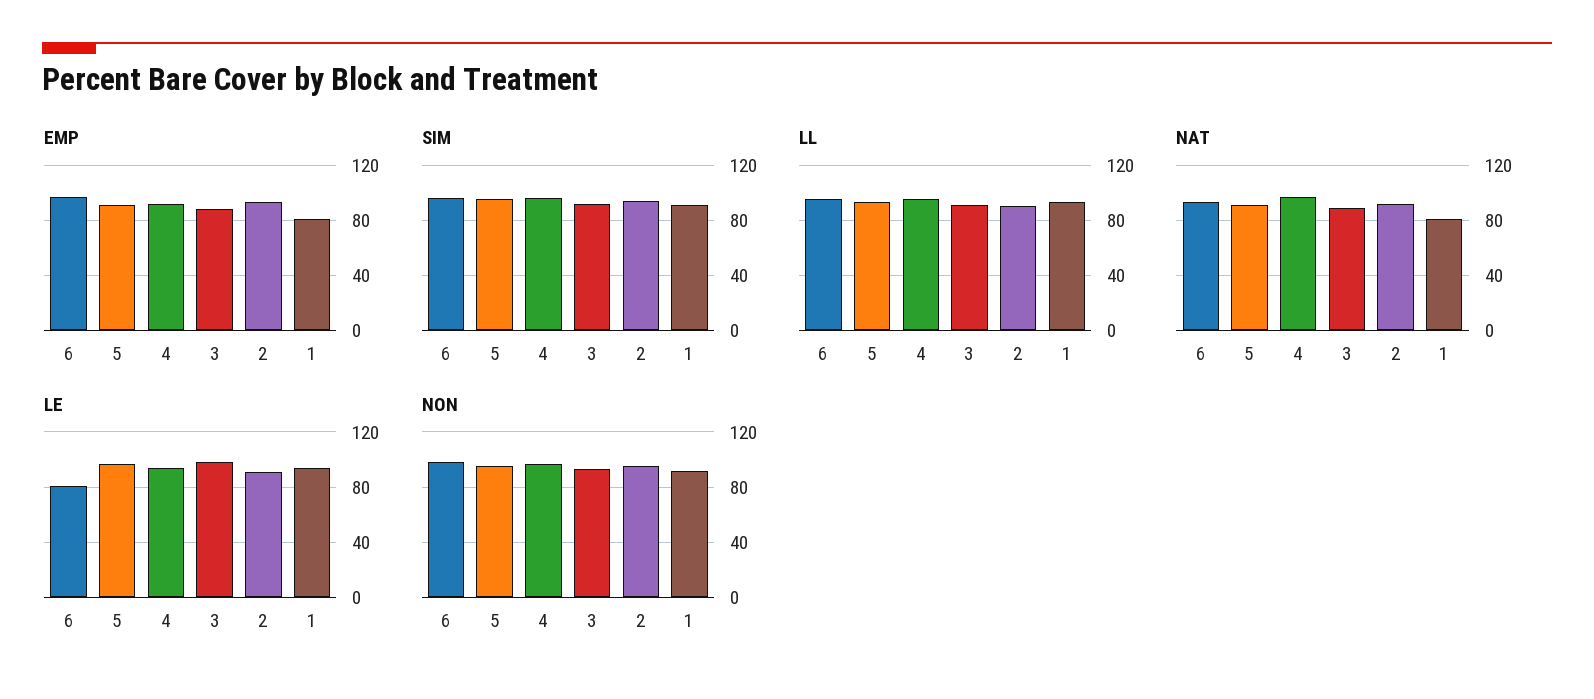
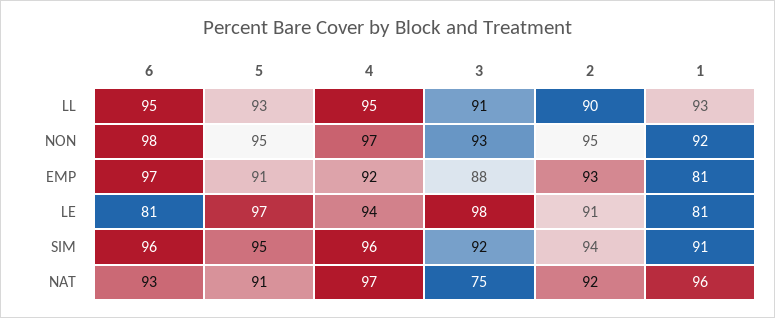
  {
    "EMP": {
      "6": 97,
      "5": 91,
      "4": 92,
      "3": 88,
      "2": 93,
      "1": 81
    },
    "SIM": {
      "6": 96,
      "5": 95,
      "4": 96,
      "3": 92,
      "2": 94,
      "1": 91
    },
    "LL": {
      "6": 95,
      "5": 93,
      "4": 95,
      "3": 91,
      "2": 90,
      "1": 93
    },
    "NAT": {
      "6": 93,
      "5": 91,
      "4": 97,
-     "3": 90,
+     "3": 75,
      "2": 92,
-     "1": 80
+     "1": 96
    },
    "LE": {
      "6": 81,
      "5": 97,
      "4": 94,
      "3": 98,
      "2": 91,
-     "1": 95
+     "1": 81
    },
    "NON": {
      "6": 98,
      "5": 95,
      "4": 97,
      "3": 93,
      "2": 95,
      "1": 92
    }
  }

